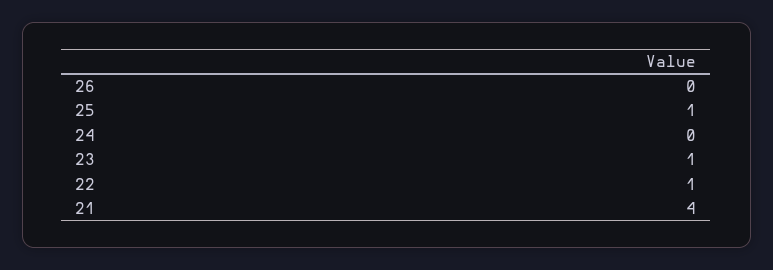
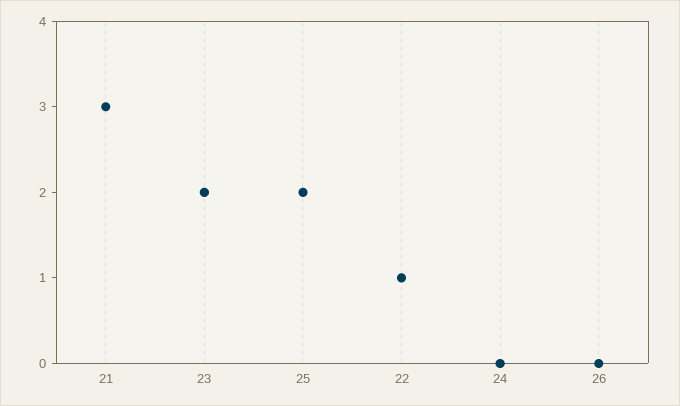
  {
    "26": 0,
-   "25": 1,
+   "25": 2,
    "24": 0,
-   "23": 1,
+   "23": 2,
    "22": 1,
-   "21": 4
+   "21": 3
  }

